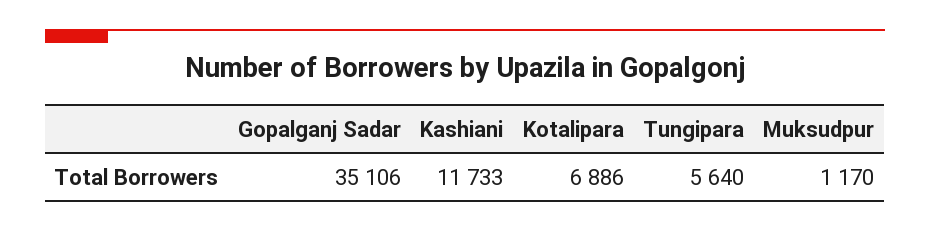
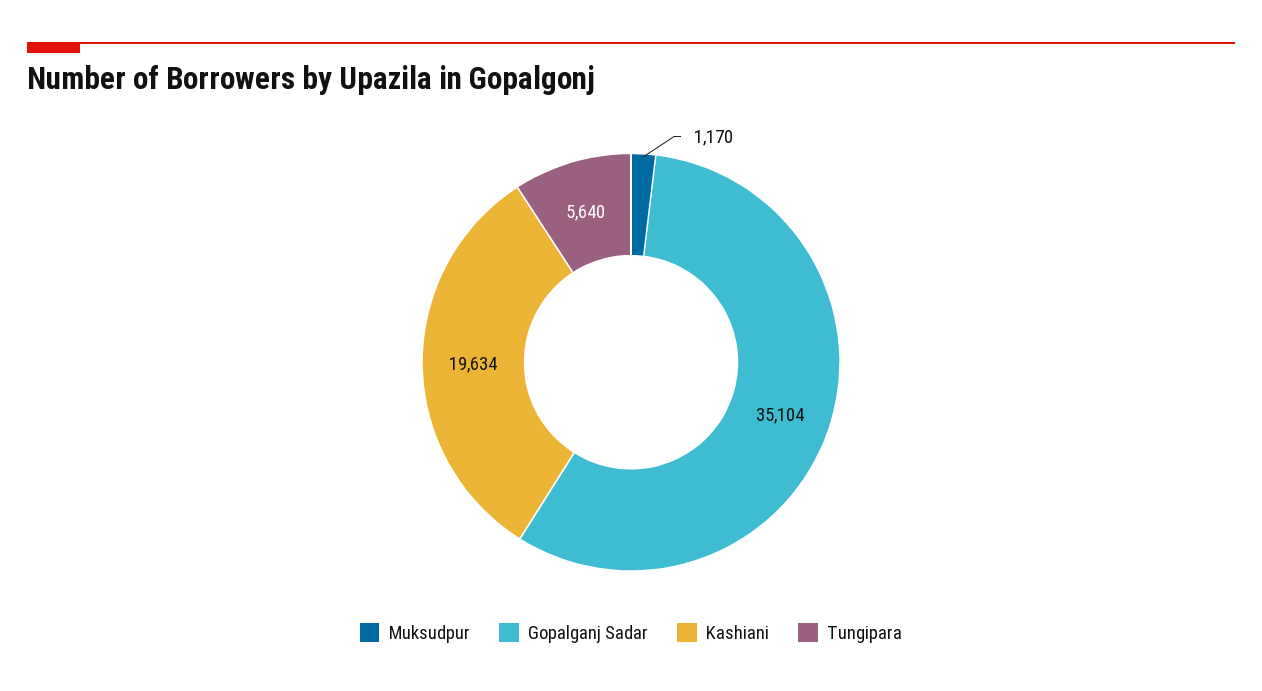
  {
-   "Gopalganj Sadar": 35106,
+   "Gopalganj Sadar": 35104,
-   "Kashiani": 11733,
+   "Kashiani": 19634,
-   "Kotalipara": 6886,
    "Tungipara": 5640,
    "Muksudpur": 1170
  }

